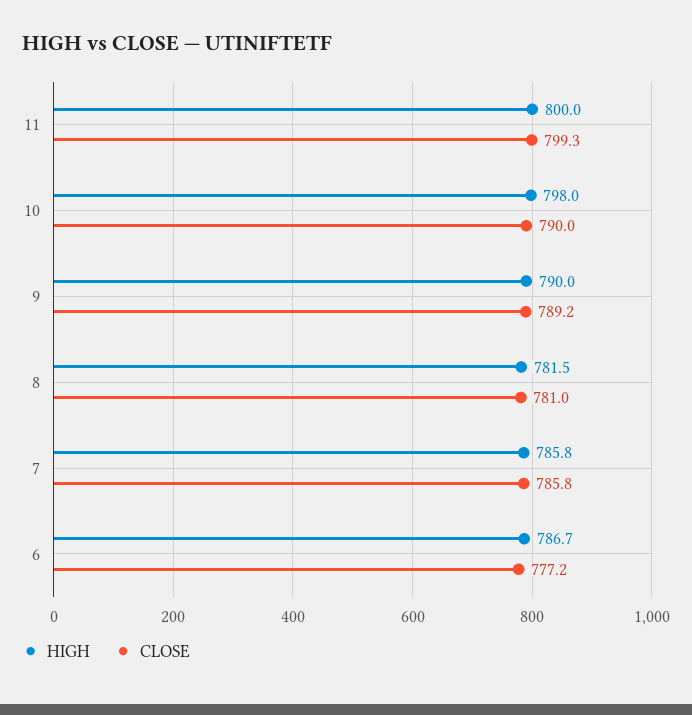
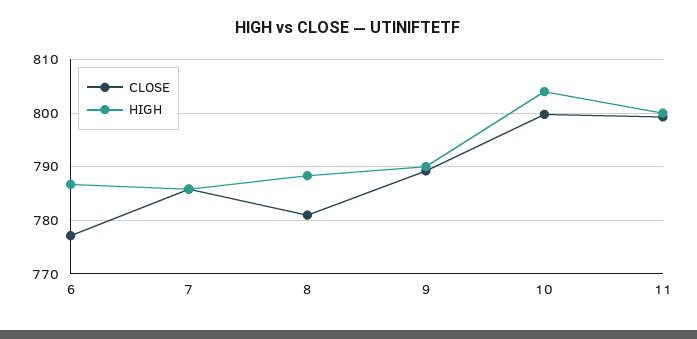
  {
    "HIGH": {
      "11": 800,
-     "10": 798,
+     "10": 804,
      "9": 790,
-     "8": 781.5,
+     "8": 788,
      "7": 785.8,
      "6": 786.7
    },
    "CLOSE": {
      "11": 799.3,
-     "10": 790,
+     "10": 800,
      "9": 789.2,
      "8": 781,
      "7": 785.8,
      "6": 777.2
    }
  }

